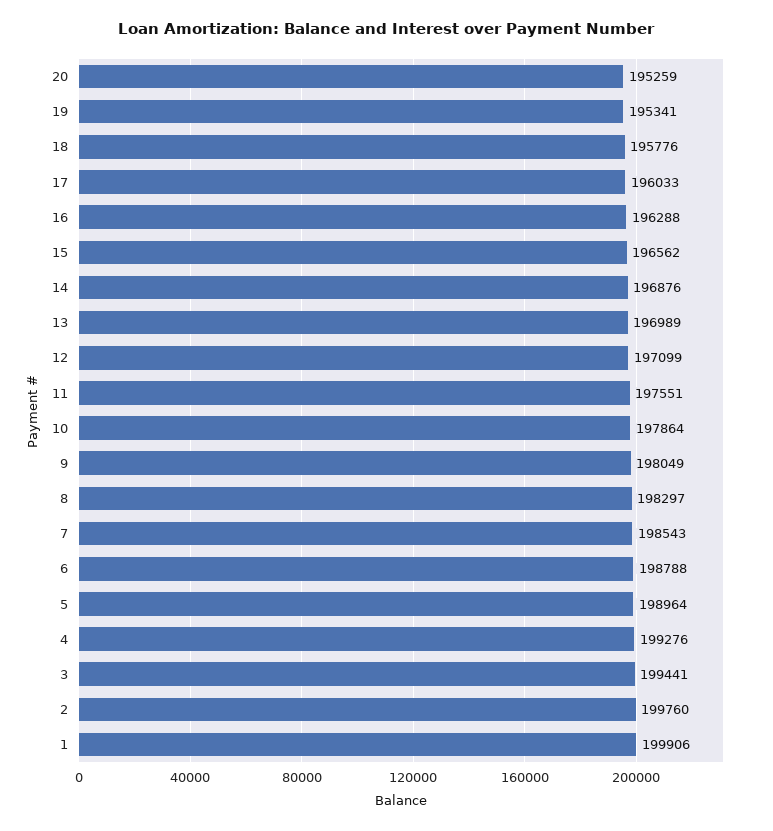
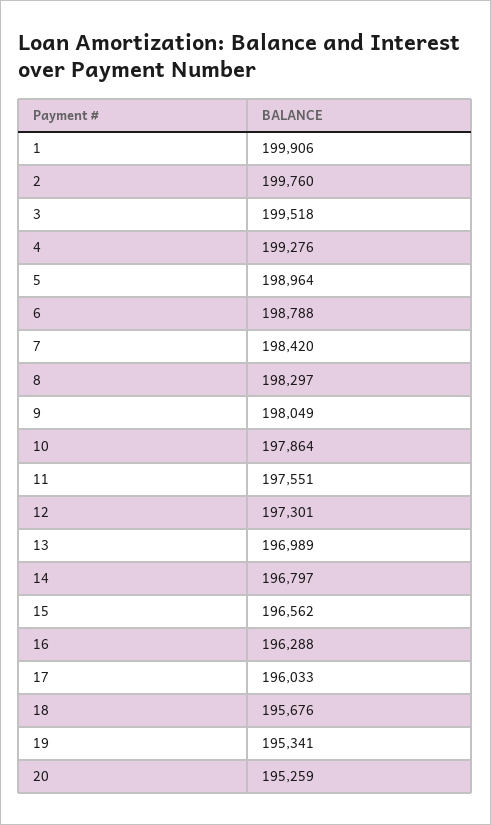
  {
    "20": 195259,
    "19": 195341,
-   "18": 195776,
+   "18": 195676,
    "17": 196033,
    "16": 196288,
    "15": 196562,
-   "14": 196876,
+   "14": 196797,
    "13": 196989,
-   "12": 197099,
+   "12": 197301,
    "11": 197551,
    "10": 197864,
    "9": 198049,
    "8": 198297,
-   "7": 198543,
+   "7": 198420,
    "6": 198788,
    "5": 198964,
    "4": 199276,
-   "3": 199441,
+   "3": 199518,
    "2": 199760,
    "1": 199906
  }

